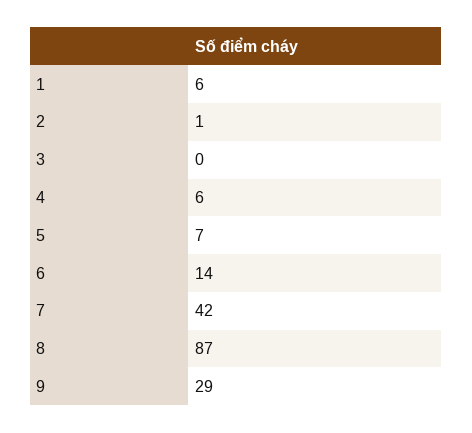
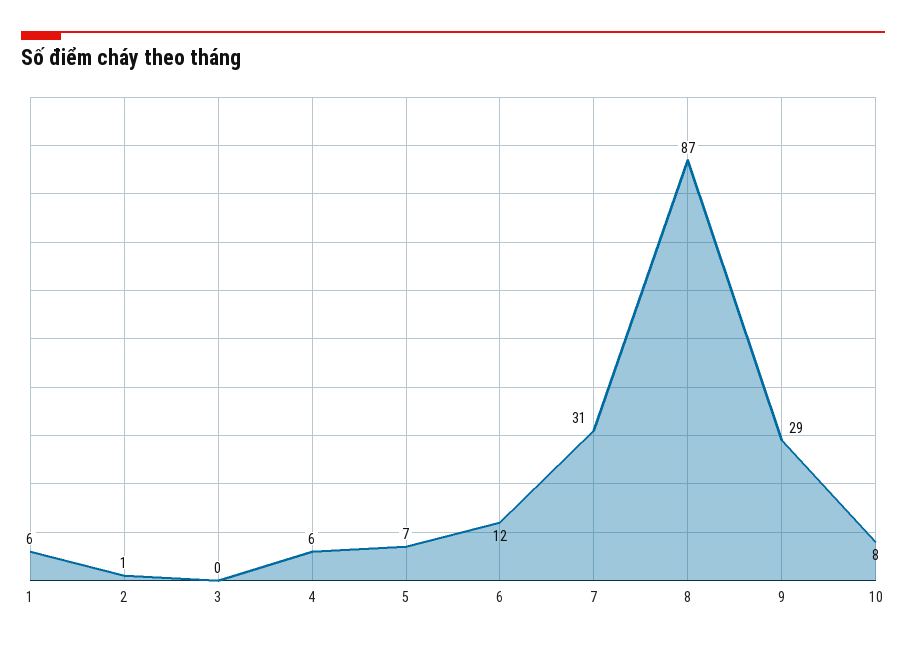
  {
    "1": 6,
    "2": 1,
    "3": 0,
    "4": 6,
    "5": 7,
-   "6": 14,
+   "6": 12,
-   "7": 42,
+   "7": 31,
    "8": 87,
-   "9": 29
+   "9": 29,
+   "10": 8
  }

